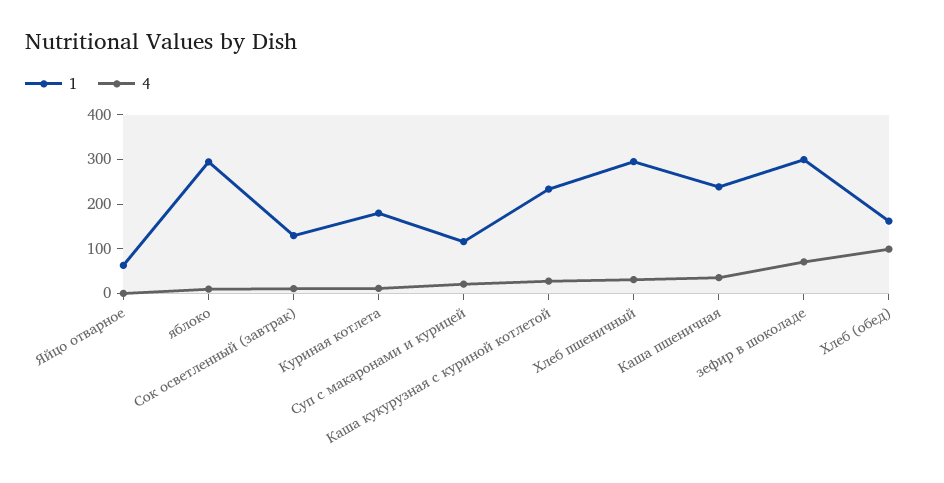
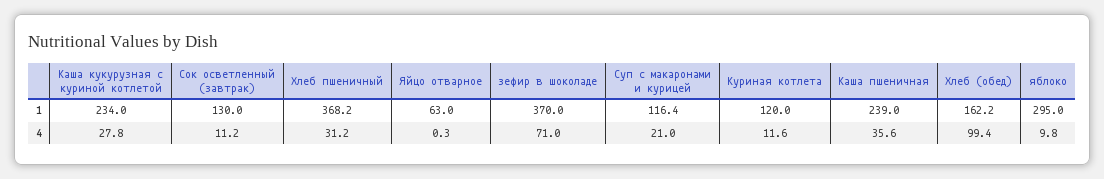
  {
    "1": {
      "Яйцо отварное": 63,
      "яблоко": 295,
      "Сок осветленный (завтрак)": 130,
-     "Куриная котлета": 180,
+     "Куриная котлета": 120,
      "Суп с макаронами и курицей": 116.4,
      "Каша кукурузная с куриной котлетой": 234,
-     "Хлеб пшеничный": 300,
+     "Хлеб пшеничный": 368.2,
      "Каша пшеничная": 239,
-     "зефир в шоколаде": 300,
+     "зефир в шоколаде": 370,
      "Хлеб (обед)": 162.2
    },
    "4": {
      "Яйцо отварное": 0.3,
      "яблоко": 9.8,
      "Сок осветленный (завтрак)": 11.2,
      "Куриная котлета": 11.6,
      "Суп с макаронами и курицей": 21,
      "Каша кукурузная с куриной котлетой": 27.8,
      "Хлеб пшеничный": 31.2,
      "Каша пшеничная": 35.6,
      "зефир в шоколаде": 71,
      "Хлеб (обед)": 99.4
    }
  }

